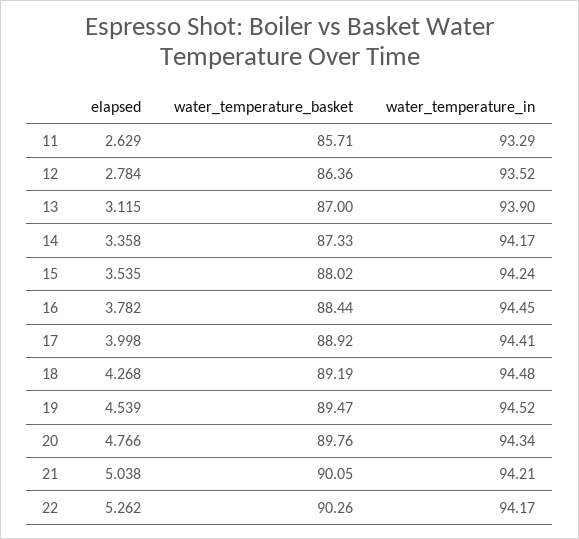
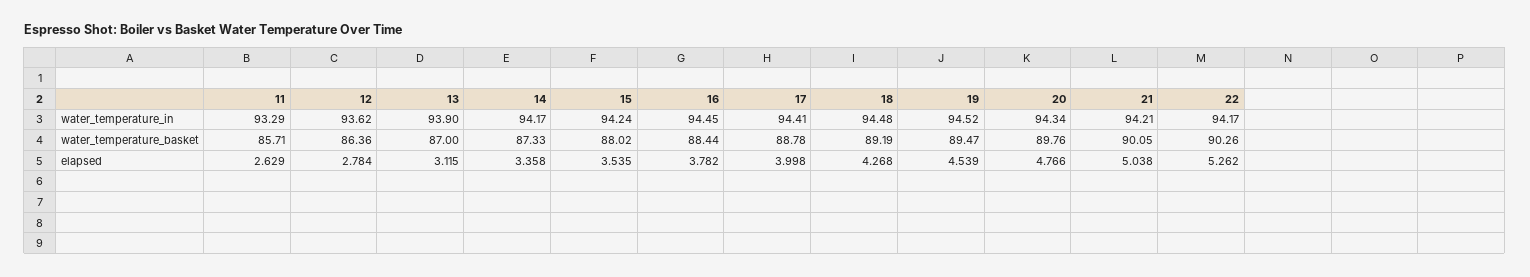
  {
    "elapsed": {
      "11": 2.629,
      "12": 2.784,
      "13": 3.115,
      "14": 3.358,
      "15": 3.535,
      "16": 3.782,
      "17": 3.998,
      "18": 4.268,
      "19": 4.539,
      "20": 4.766,
      "21": 5.038,
      "22": 5.262
    },
    "water_temperature_basket": {
      "11": 85.71,
      "12": 86.36,
      "13": 87,
      "14": 87.33,
      "15": 88.02,
      "16": 88.44,
-     "17": 88.92,
+     "17": 88.78,
      "18": 89.19,
      "19": 89.47,
      "20": 89.76,
      "21": 90.05,
      "22": 90.26
    },
    "water_temperature_in": {
      "11": 93.29,
-     "12": 93.52,
+     "12": 93.62,
      "13": 93.9,
      "14": 94.17,
      "15": 94.24,
      "16": 94.45,
      "17": 94.41,
      "18": 94.48,
      "19": 94.52,
      "20": 94.34,
      "21": 94.21,
      "22": 94.17
    }
  }

